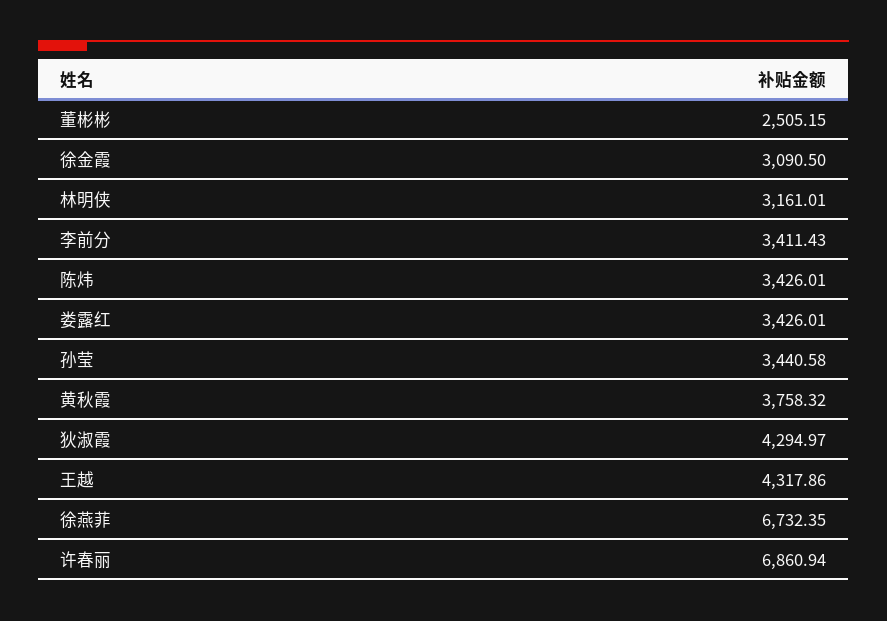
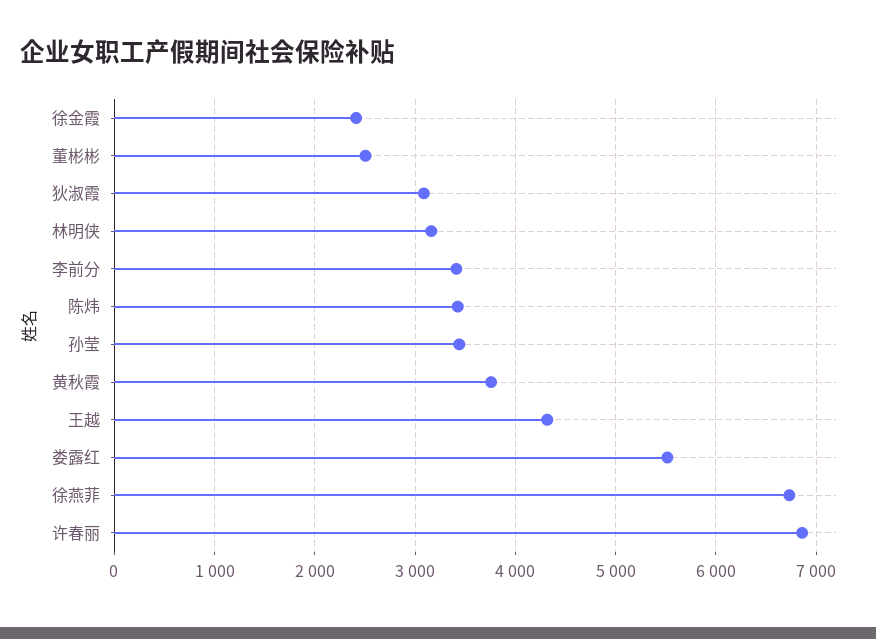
  {
    "董彬彬": 2505.15,
-   "徐金霞": 3090.5,
+   "徐金霞": 2400,
    "林明侠": 3161.01,
    "李前分": 3411.43,
    "陈炜": 3426.01,
-   "娄露红": 3426.01,
+   "娄露红": 5500,
    "孙莹": 3440.58,
    "黄秋霞": 3758.32,
-   "狄淑霞": 4294.97,
+   "狄淑霞": 3100,
    "王越": 4317.86,
    "徐燕菲": 6732.35,
    "许春丽": 6860.94
  }

